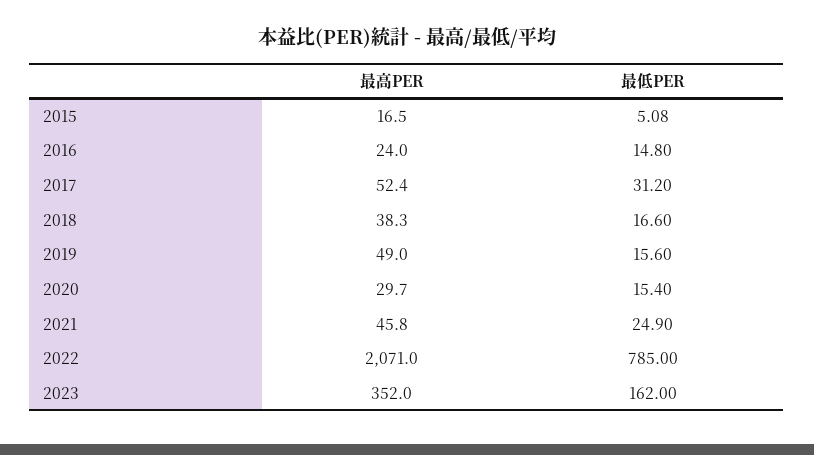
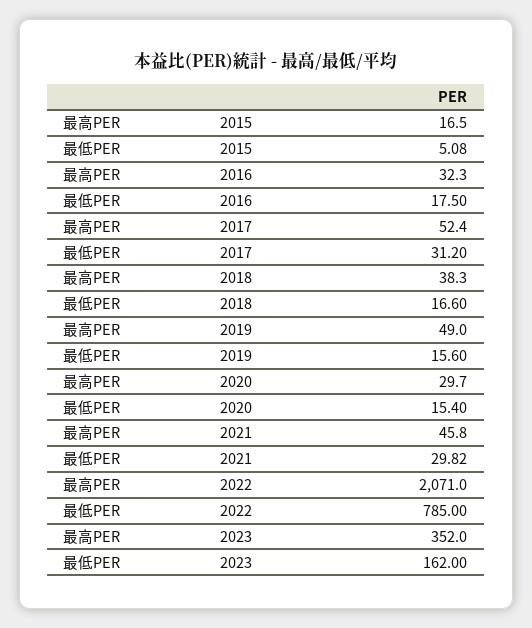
  {
    "最高PER": {
      "2015": 16.5,
-     "2016": 24,
+     "2016": 32.3,
      "2017": 52.4,
      "2018": 38.3,
      "2019": 49,
      "2020": 29.7,
      "2021": 45.8,
      "2022": 2071,
      "2023": 352
    },
    "最低PER": {
      "2015": 5.08,
-     "2016": 14.8,
+     "2016": 17.5,
      "2017": 31.2,
      "2018": 16.6,
      "2019": 15.6,
      "2020": 15.4,
-     "2021": 24.9,
+     "2021": 29.82,
      "2022": 785,
      "2023": 162
    }
  }

